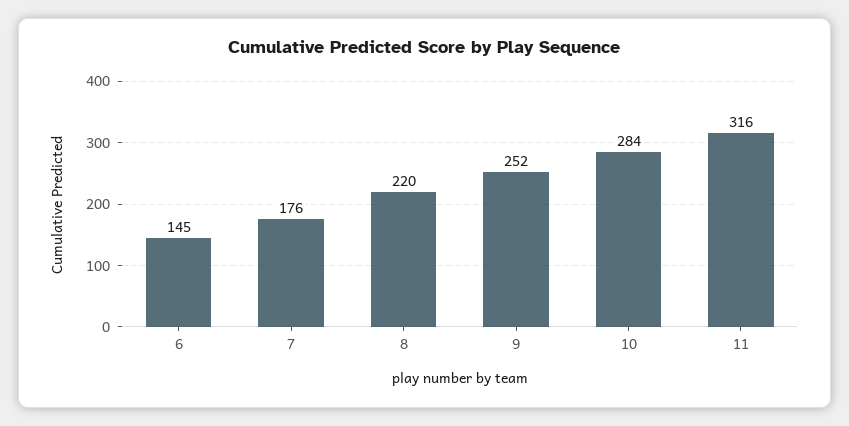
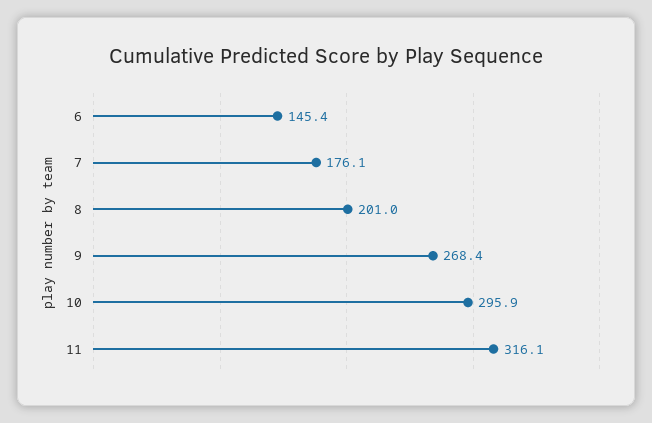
  {
    "6": 145.4,
    "7": 176.1,
-   "8": 220,
+   "8": 201,
-   "9": 252,
+   "9": 268.4,
-   "10": 284,
+   "10": 295.9,
    "11": 316.1
  }

